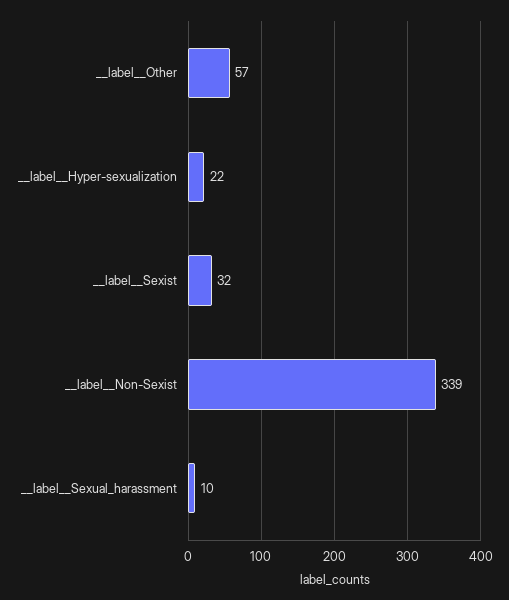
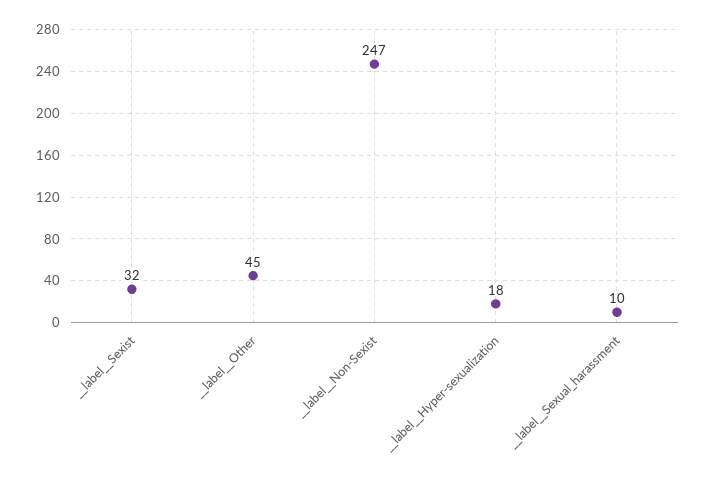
  {
-   "__label__Other": 57,
+   "__label__Other": 45,
-   "__label__Hyper-sexualization": 22,
+   "__label__Hyper-sexualization": 18,
    "__label__Sexist": 32,
-   "__label__Non-Sexist": 339,
+   "__label__Non-Sexist": 247,
    "__label__Sexual_harassment": 10
  }

